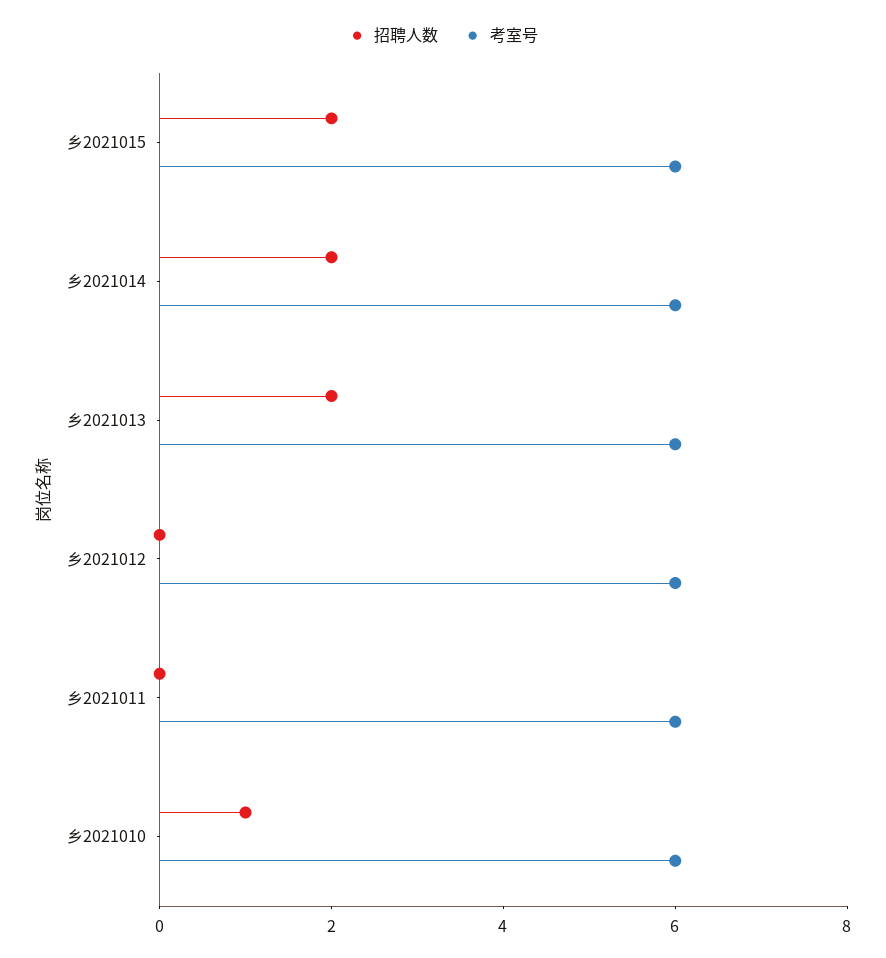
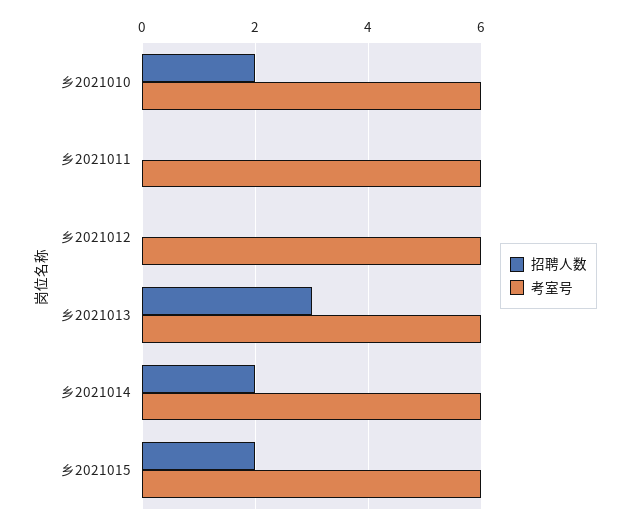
  {
    "招聘人数": {
      "乡2021015": 2,
      "乡2021014": 2,
-     "乡2021013": 2,
+     "乡2021013": 3,
      "乡2021012": 0,
      "乡2021011": 0,
-     "乡2021010": 1
+     "乡2021010": 2
    },
    "考室号": {
      "乡2021015": 6,
      "乡2021014": 6,
      "乡2021013": 6,
      "乡2021012": 6,
      "乡2021011": 6,
      "乡2021010": 6
    }
  }

